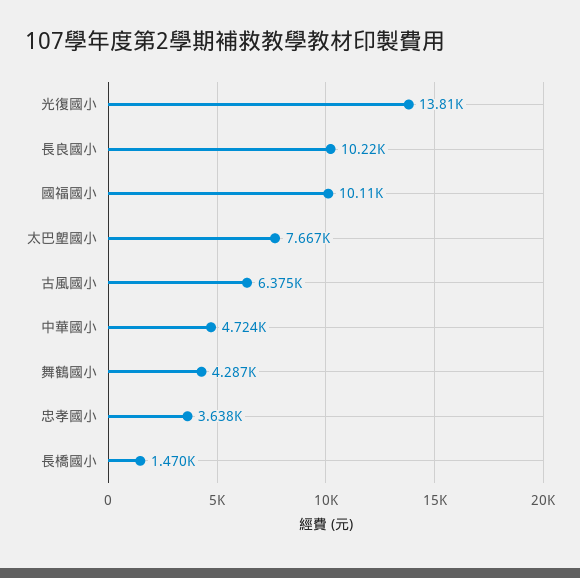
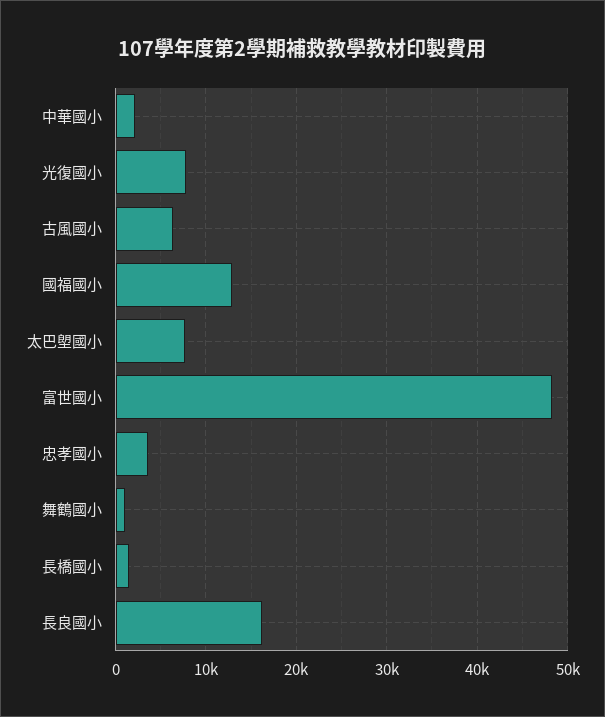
  {
-   "光復國小": 13810,
+   "光復國小": 8000,
-   "長良國小": 10220,
+   "長良國小": 16000,
-   "國福國小": 10110,
+   "國福國小": 13000,
    "太巴塱國小": 7667,
    "古風國小": 6375,
-   "中華國小": 4724,
+   "中華國小": 2000,
-   "舞鶴國小": 4287,
+   "舞鶴國小": 1000,
    "忠孝國小": 3638,
-   "長橋國小": 1470
+   "長橋國小": 1470,
+   "富世國小": 48000
  }

